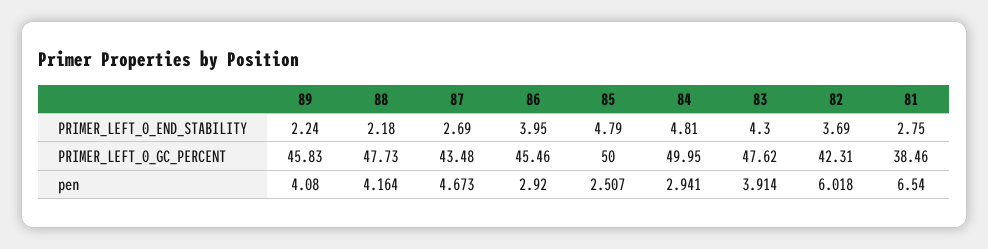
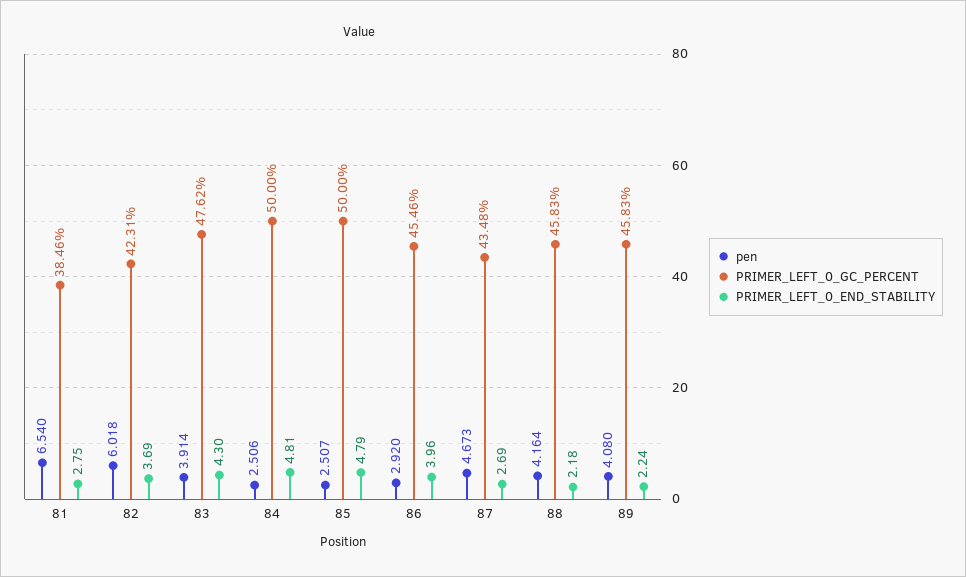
  {
    "PRIMER_LEFT_0_END_STABILITY": {
      "89": 2.24,
      "88": 2.18,
      "87": 2.69,
-     "86": 3.95,
+     "86": 3.96,
      "85": 4.79,
      "84": 4.81,
      "83": 4.3,
      "82": 3.69,
      "81": 2.75
    },
    "PRIMER_LEFT_0_GC_PERCENT": {
      "89": 45.83,
-     "88": 47.73,
+     "88": 45.83,
      "87": 43.48,
      "86": 45.46,
      "85": 50,
-     "84": 49.95,
+     "84": 50,
      "83": 47.62,
      "82": 42.31,
      "81": 38.46
    },
    "pen": {
      "89": 4.08,
      "88": 4.164,
      "87": 4.673,
      "86": 2.92,
      "85": 2.507,
-     "84": 2.941,
+     "84": 2.506,
      "83": 3.914,
      "82": 6.018,
      "81": 6.54
    }
  }

